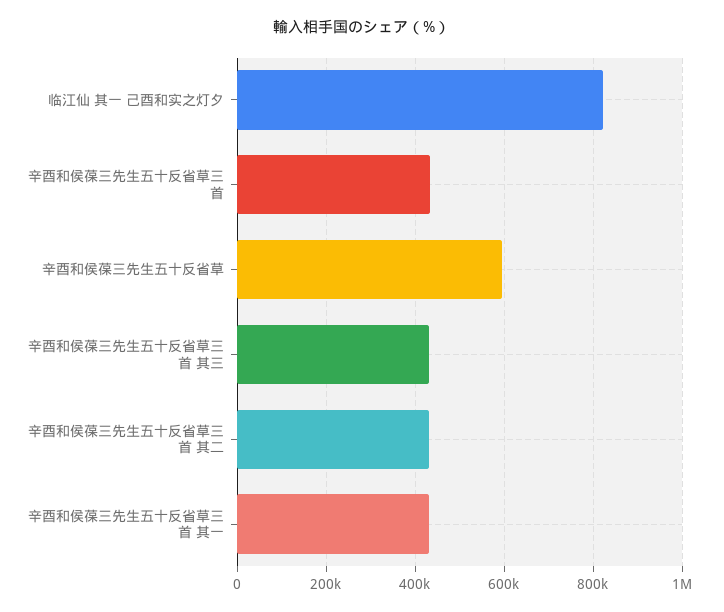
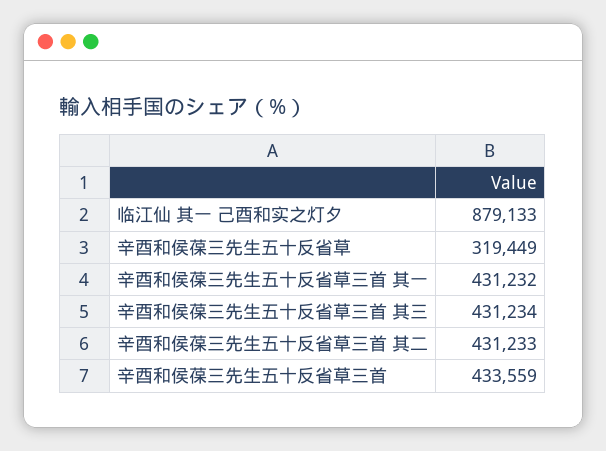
  {
-   "临江仙 其一 己酉和实之灯夕": 820000,
+   "临江仙 其一 己酉和实之灯夕": 879133,
    "辛酉和侯葆三先生五十反省草三首": 433559,
-   "辛酉和侯葆三先生五十反省草": 600000,
+   "辛酉和侯葆三先生五十反省草": 319449,
    "辛酉和侯葆三先生五十反省草三首 其三": 431234,
    "辛酉和侯葆三先生五十反省草三首 其二": 431233,
    "辛酉和侯葆三先生五十反省草三首 其一": 431232
  }

